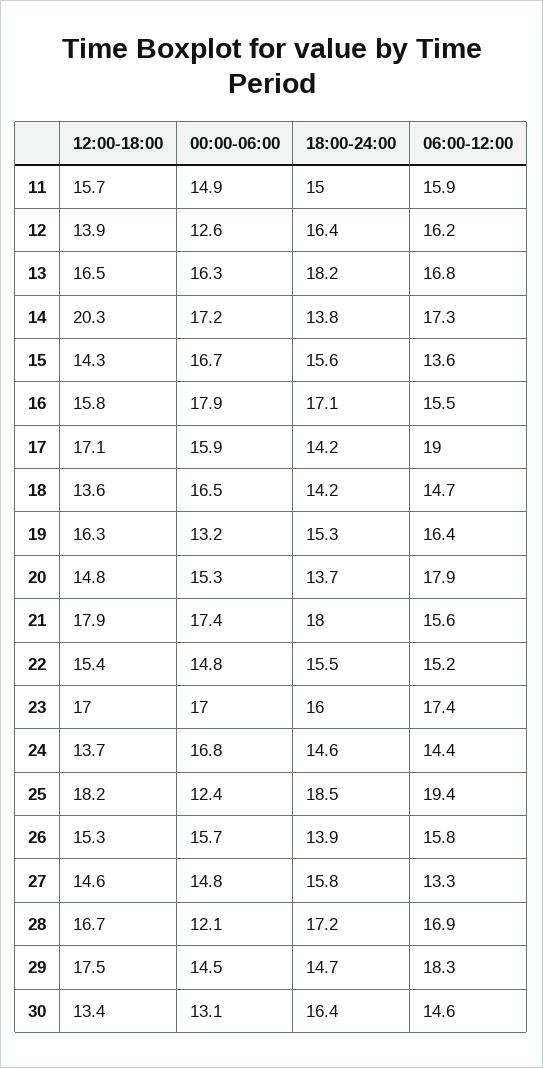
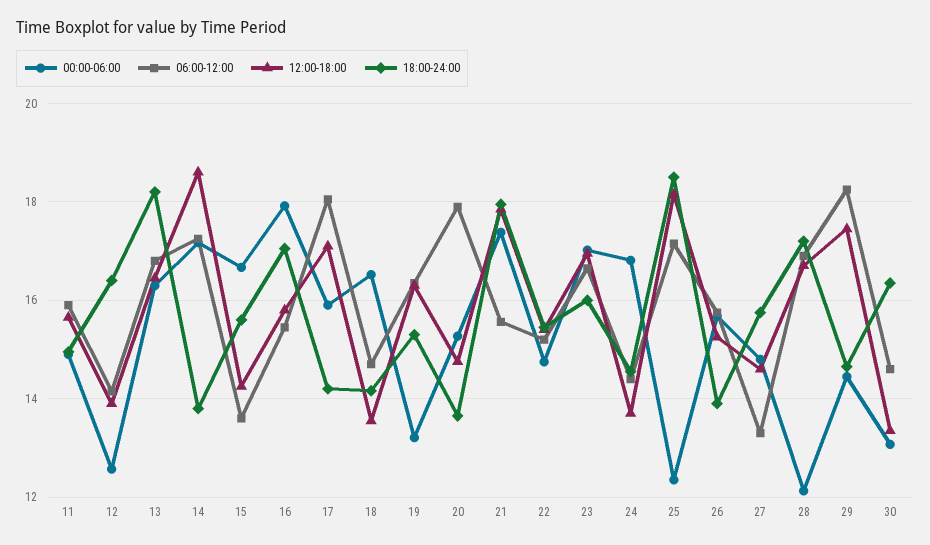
  {
    "12:00-18:00": {
      "11": 15.7,
      "12": 13.9,
      "13": 16.5,
-     "14": 20.3,
+     "14": 18.6,
      "15": 14.3,
      "16": 15.8,
      "17": 17.1,
      "18": 13.6,
      "19": 16.3,
      "20": 14.8,
      "21": 17.9,
      "22": 15.4,
      "23": 17,
      "24": 13.7,
      "25": 18.2,
      "26": 15.3,
      "27": 14.6,
      "28": 16.7,
      "29": 17.5,
      "30": 13.4
    },
    "00:00-06:00": {
      "11": 14.9,
      "12": 12.6,
      "13": 16.3,
      "14": 17.2,
      "15": 16.7,
      "16": 17.9,
      "17": 15.9,
      "18": 16.5,
      "19": 13.2,
      "20": 15.3,
      "21": 17.4,
      "22": 14.8,
      "23": 17,
      "24": 16.8,
      "25": 12.4,
      "26": 15.7,
      "27": 14.8,
      "28": 12.1,
      "29": 14.5,
      "30": 13.1
    },
    "18:00-24:00": {
      "11": 15,
      "12": 16.4,
      "13": 18.2,
      "14": 13.8,
      "15": 15.6,
      "16": 17.1,
      "17": 14.2,
      "18": 14.2,
      "19": 15.3,
      "20": 13.7,
      "21": 18,
      "22": 15.5,
      "23": 16,
      "24": 14.6,
      "25": 18.5,
      "26": 13.9,
      "27": 15.8,
      "28": 17.2,
      "29": 14.7,
      "30": 16.4
    },
    "06:00-12:00": {
      "11": 15.9,
-     "12": 16.2,
+     "12": 14.2,
      "13": 16.8,
      "14": 17.3,
      "15": 13.6,
      "16": 15.5,
-     "17": 19,
+     "17": 18,
      "18": 14.7,
      "19": 16.4,
      "20": 17.9,
      "21": 15.6,
      "22": 15.2,
-     "23": 17.4,
+     "23": 16.6,
      "24": 14.4,
-     "25": 19.4,
+     "25": 17.2,
      "26": 15.8,
      "27": 13.3,
      "28": 16.9,
      "29": 18.3,
      "30": 14.6
    }
  }

